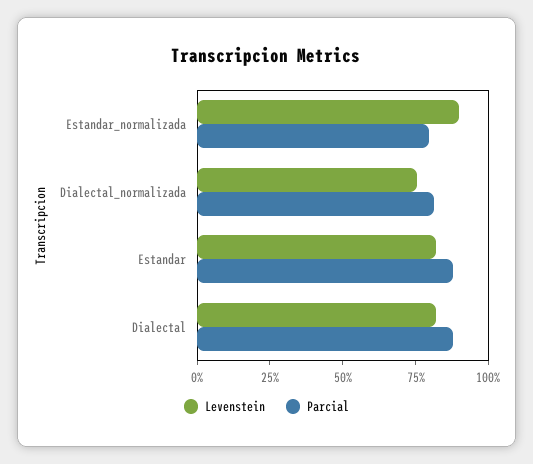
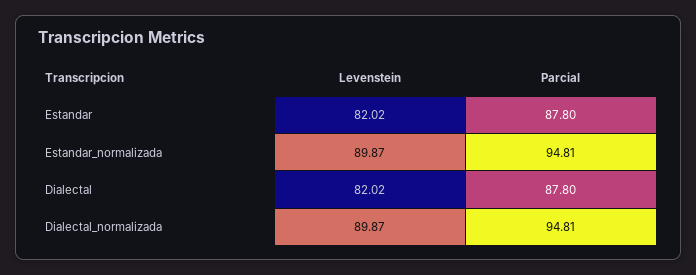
  {
    "Levenstein": {
      "Estandar_normalizada": 89.87,
-     "Dialectal_normalizada": 75,
+     "Dialectal_normalizada": 89.87,
      "Estandar": 82.02,
      "Dialectal": 82.02
    },
    "Parcial": {
-     "Estandar_normalizada": 80,
+     "Estandar_normalizada": 94.81,
-     "Dialectal_normalizada": 80,
+     "Dialectal_normalizada": 94.81,
      "Estandar": 87.8,
      "Dialectal": 87.8
    }
  }

